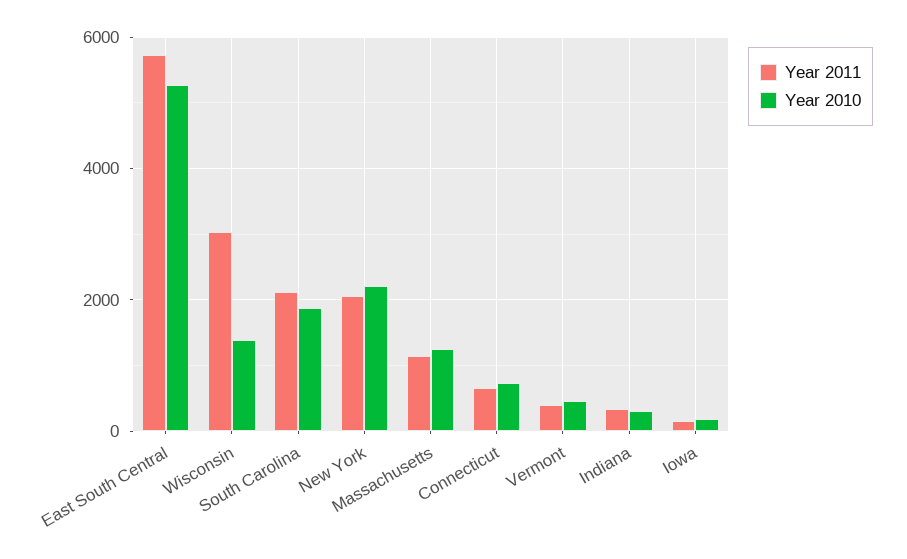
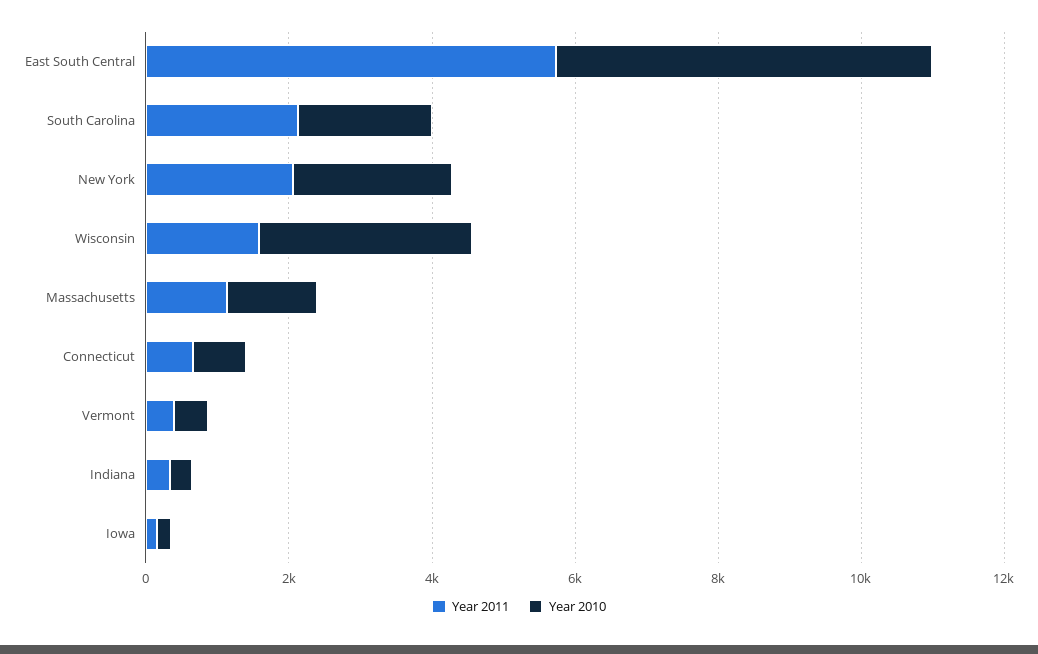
  {
    "Year 2011": {
      "East South Central": 5800,
-     "Wisconsin": 3000,
+     "Wisconsin": 1500,
      "South Carolina": 2200,
      "New York": 2000,
      "Massachusetts": 1200,
      "Connecticut": 600,
      "Vermont": 400,
      "Indiana": 400,
      "Iowa": 200
    },
    "Year 2010": {
      "East South Central": 5200,
-     "Wisconsin": 1400,
+     "Wisconsin": 3000,
      "South Carolina": 1800,
      "New York": 2200,
      "Massachusetts": 1200,
      "Connecticut": 800,
      "Vermont": 400,
      "Indiana": 400,
      "Iowa": 200
    }
  }

